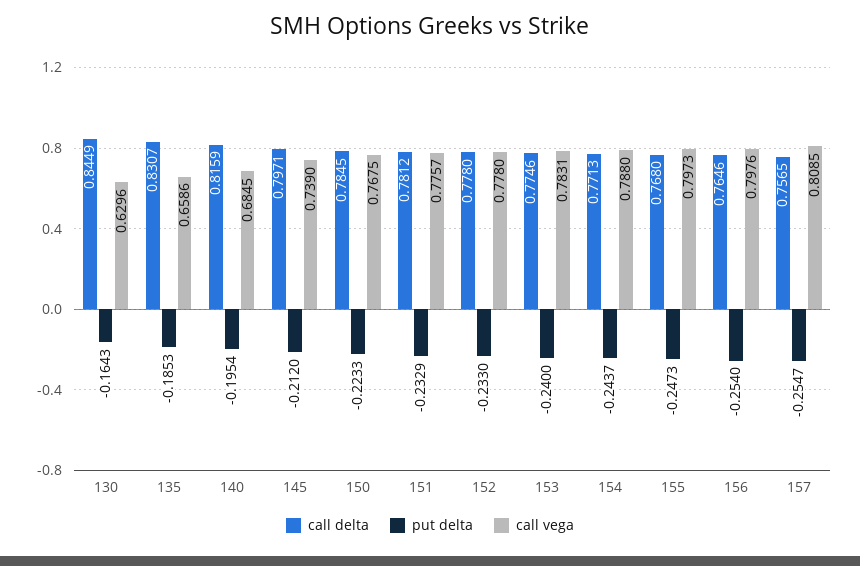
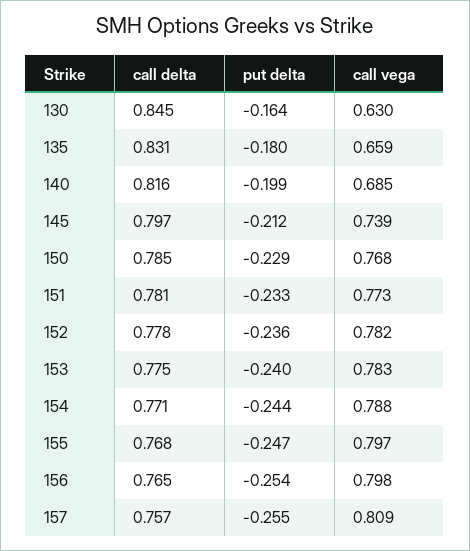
  {
    "call delta": {
      "130": 0.8449,
      "135": 0.8307,
      "140": 0.8159,
      "145": 0.7971,
      "150": 0.7845,
      "151": 0.7812,
      "152": 0.778,
      "153": 0.7746,
      "154": 0.7713,
      "155": 0.768,
      "156": 0.7646,
      "157": 0.7565
    },
    "put delta": {
      "130": -0.1643,
-     "135": -0.1853,
+     "135": -0.18,
-     "140": -0.1954,
+     "140": -0.199,
      "145": -0.212,
-     "150": -0.2233,
+     "150": -0.229,
      "151": -0.2329,
-     "152": -0.233,
+     "152": -0.236,
      "153": -0.24,
      "154": -0.2437,
      "155": -0.2473,
      "156": -0.254,
      "157": -0.2547
    },
    "call vega": {
      "130": 0.6296,
      "135": 0.6586,
      "140": 0.6845,
      "145": 0.739,
      "150": 0.7675,
-     "151": 0.7757,
+     "151": 0.773,
-     "152": 0.778,
+     "152": 0.782,
      "153": 0.7831,
      "154": 0.788,
      "155": 0.7973,
      "156": 0.7976,
      "157": 0.8085
    }
  }

